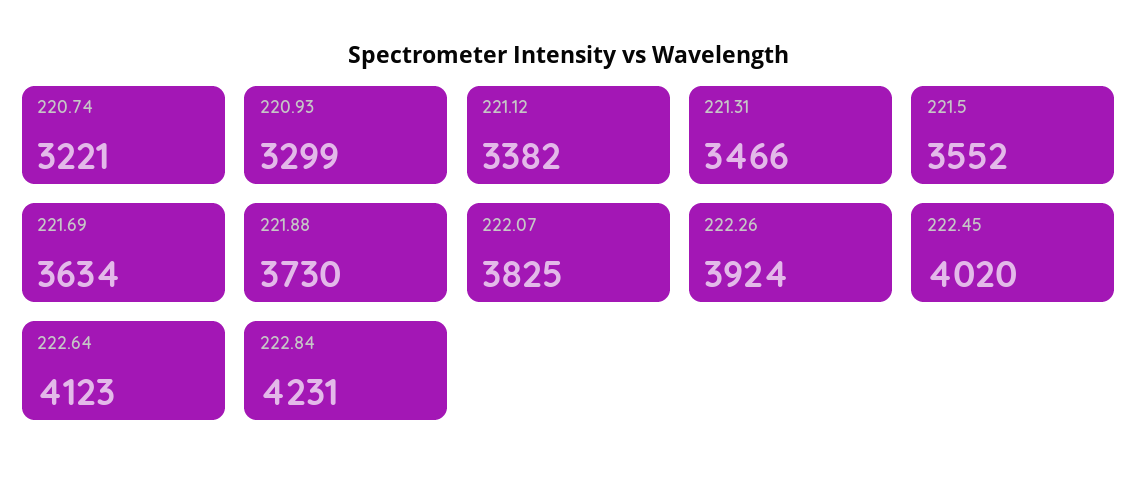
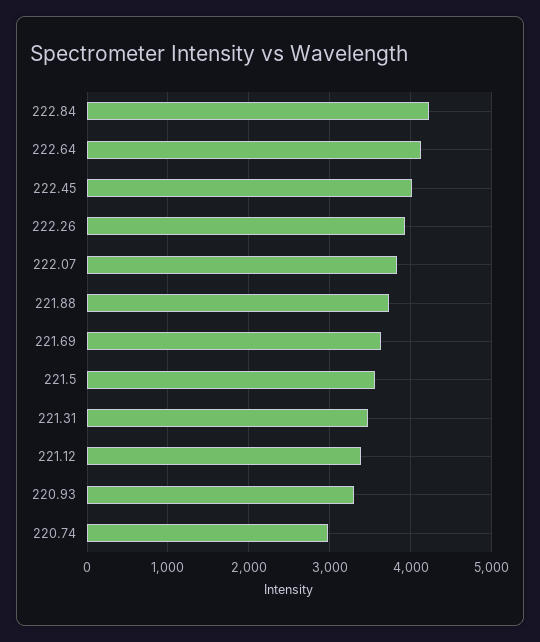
  {
-   "220.74": 3221,
+   "220.74": 3000,
    "220.93": 3299,
    "221.12": 3382,
    "221.31": 3466,
    "221.5": 3552,
    "221.69": 3634,
    "221.88": 3730,
    "222.07": 3825,
    "222.26": 3924,
    "222.45": 4020,
    "222.64": 4123,
    "222.84": 4231
  }

